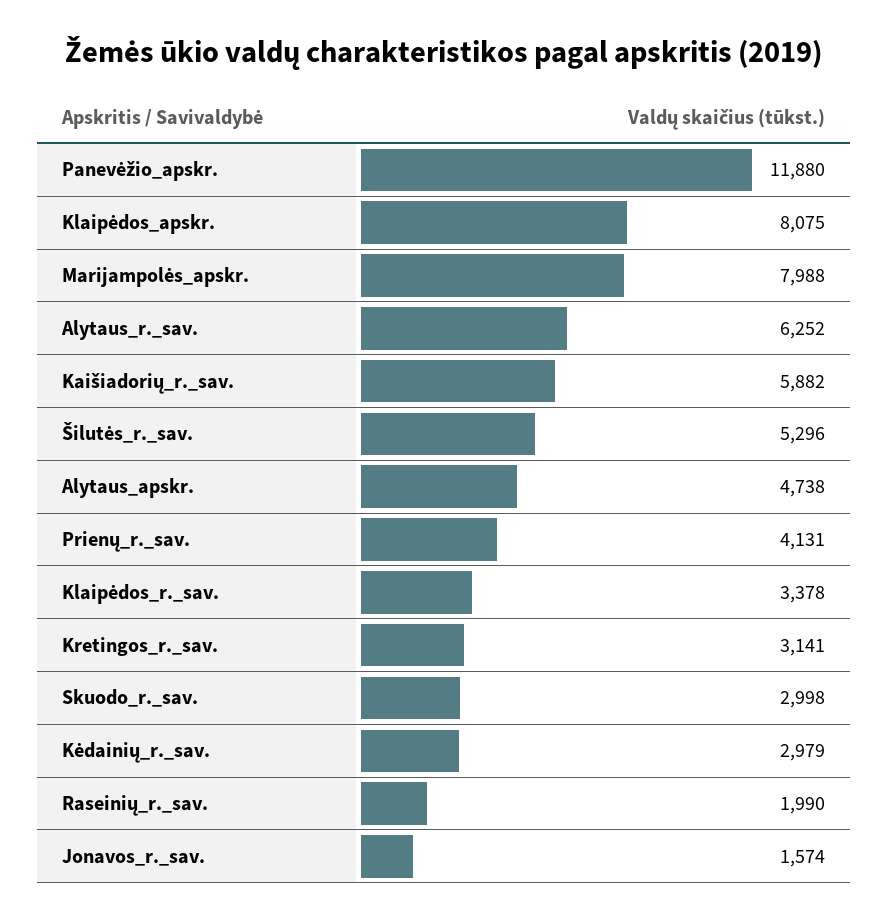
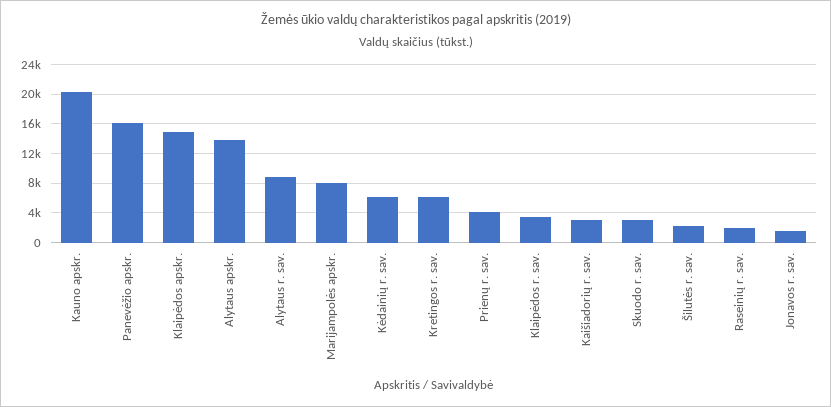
  {
-   "Panevėžio_apskr.": 11880,
+   "Panevėžio_apskr.": 16000,
-   "Klaipėdos_apskr.": 8075,
+   "Klaipėdos_apskr.": 15000,
    "Marijampolės_apskr.": 7988,
-   "Alytaus_r._sav.": 6252,
+   "Alytaus_r._sav.": 9000,
-   "Kaišiadorių_r._sav.": 5882,
+   "Kaišiadorių_r._sav.": 3000,
-   "Šilutės_r._sav.": 5296,
+   "Šilutės_r._sav.": 2000,
-   "Alytaus_apskr.": 4738,
+   "Alytaus_apskr.": 14000,
    "Prienų_r._sav.": 4131,
    "Klaipėdos_r._sav.": 3378,
-   "Kretingos_r._sav.": 3141,
+   "Kretingos_r._sav.": 6000,
    "Skuodo_r._sav.": 2998,
-   "Kėdainių_r._sav.": 2979,
+   "Kėdainių_r._sav.": 6000,
    "Raseinių_r._sav.": 1990,
-   "Jonavos_r._sav.": 1574
+   "Jonavos_r._sav.": 1574,
+   "Kauno apskr.": 20000
  }

